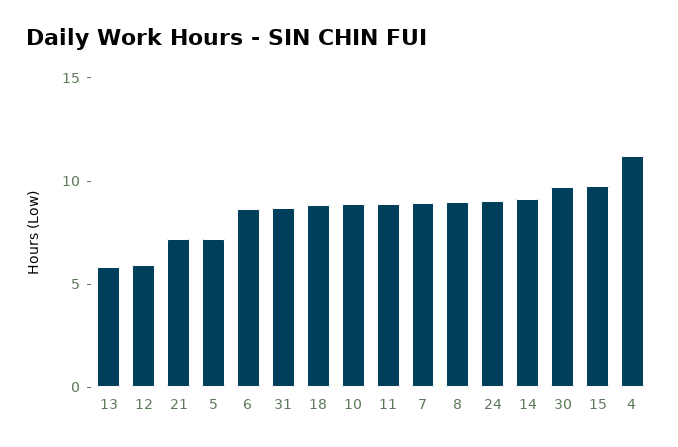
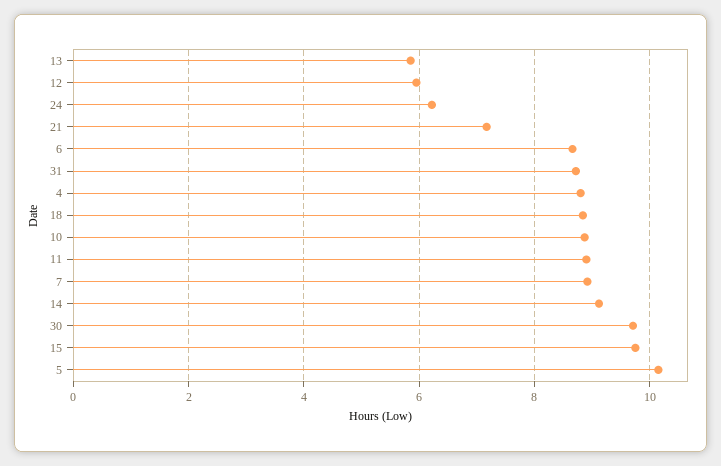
  {
    "13": 5.8,
    "12": 6,
    "21": 7.2,
-   "5": 7,
+   "5": 10.2,
    "6": 8.6,
    "31": 8.8,
    "18": 8.8,
    "10": 8.8,
    "11": 9,
    "7": 9,
-   "8": 9,
-   "24": 9,
+   "24": 6.2,
    "14": 9.2,
    "30": 9.8,
    "15": 9.8,
-   "4": 11
+   "4": 8.8
  }

